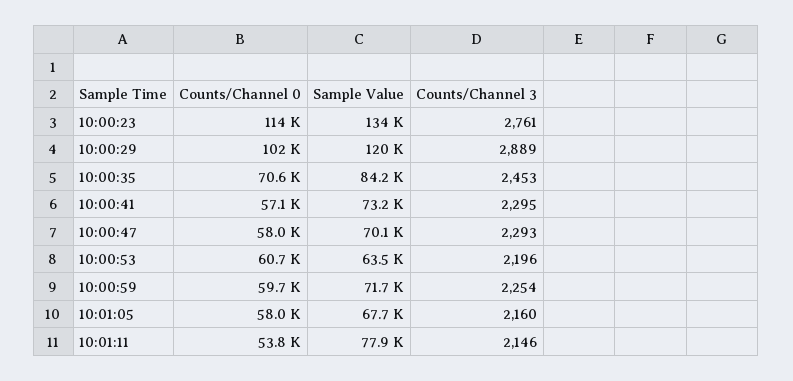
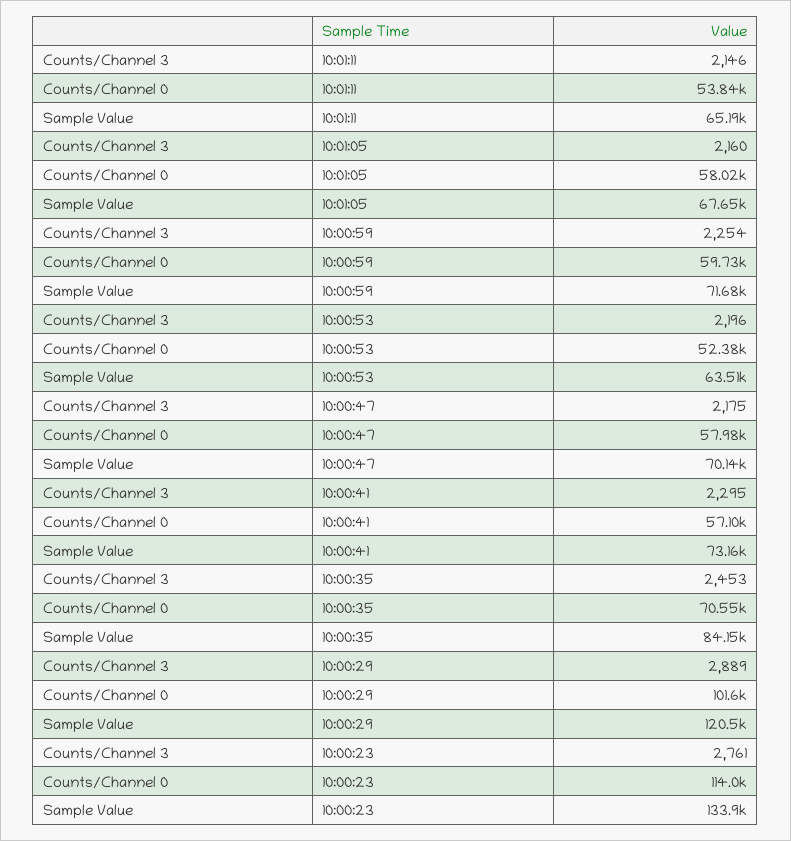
  {
    "Counts/Channel 0": {
      "10:00:23": 114000,
      "10:00:29": 101600,
      "10:00:35": 70550,
      "10:00:41": 57100,
      "10:00:47": 57980,
-     "10:00:53": 60700,
+     "10:00:53": 52380,
      "10:00:59": 59730,
      "10:01:05": 58020,
      "10:01:11": 53840
    },
    "Sample Value": {
      "10:00:23": 133900,
      "10:00:29": 120500,
      "10:00:35": 84150,
      "10:00:41": 73160,
      "10:00:47": 70140,
      "10:00:53": 63510,
      "10:00:59": 71680,
      "10:01:05": 67650,
-     "10:01:11": 77900
+     "10:01:11": 65190
    },
    "Counts/Channel 3": {
      "10:00:23": 2761,
      "10:00:29": 2889,
      "10:00:35": 2453,
      "10:00:41": 2295,
-     "10:00:47": 2293,
+     "10:00:47": 2175,
      "10:00:53": 2196,
      "10:00:59": 2254,
      "10:01:05": 2160,
      "10:01:11": 2146
    }
  }

